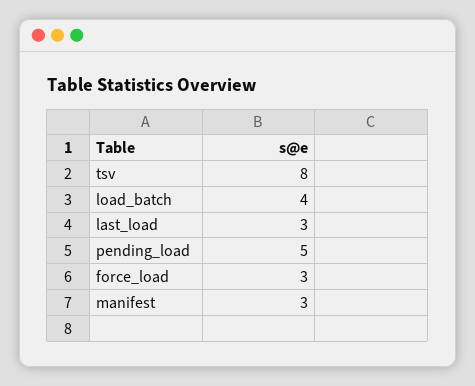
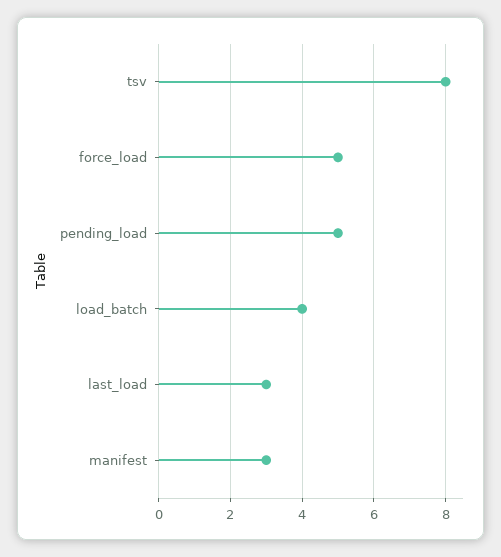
  {
    "tsv": 8,
    "load_batch": 4,
    "last_load": 3,
    "pending_load": 5,
-   "force_load": 3,
+   "force_load": 5,
    "manifest": 3
  }

